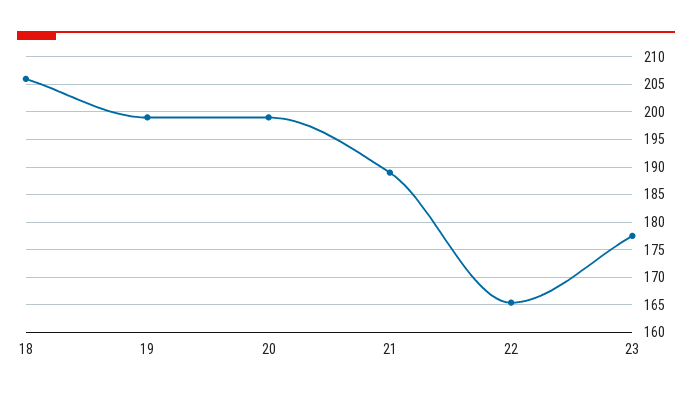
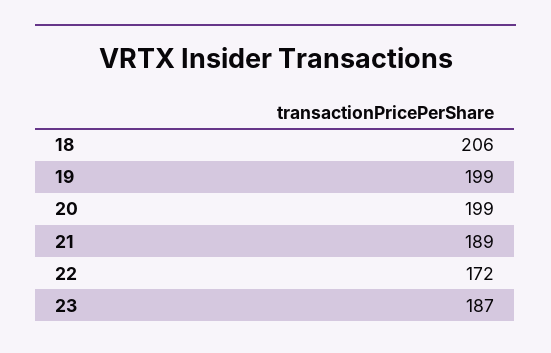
  {
    "18": 206,
    "19": 199,
    "20": 199,
    "21": 189,
-   "22": 165,
+   "22": 172,
-   "23": 177.5
+   "23": 187
  }

